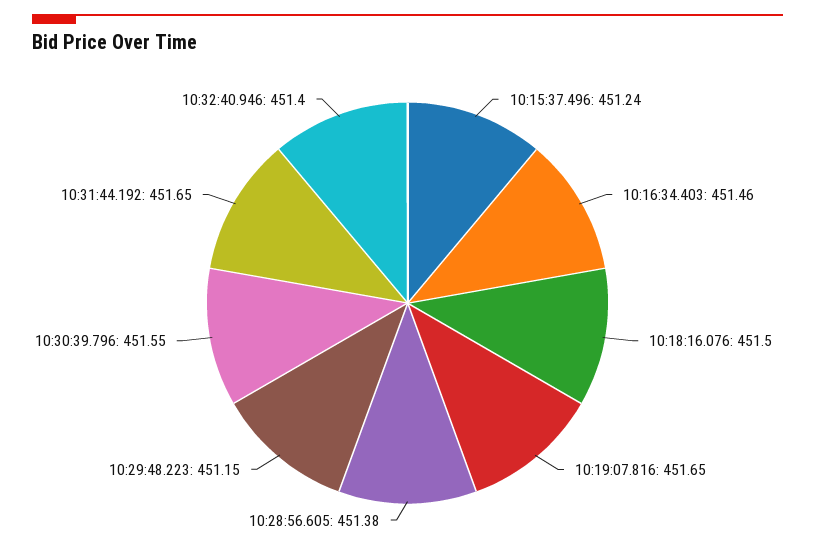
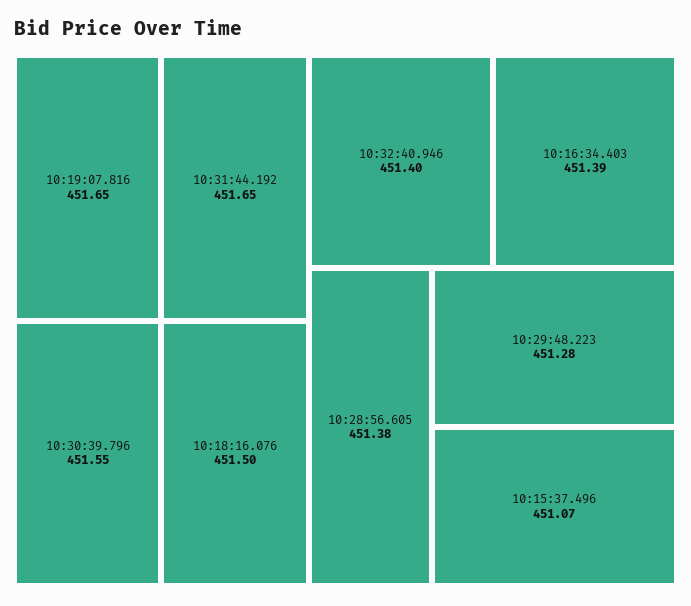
  {
-   "10:15:37.496": 451.24,
+   "10:15:37.496": 451.07,
-   "10:16:34.403": 451.46,
+   "10:16:34.403": 451.39,
    "10:18:16.076": 451.5,
    "10:19:07.816": 451.65,
    "10:28:56.605": 451.38,
-   "10:29:48.223": 451.15,
+   "10:29:48.223": 451.28,
    "10:30:39.796": 451.55,
    "10:31:44.192": 451.65,
    "10:32:40.946": 451.4
  }

